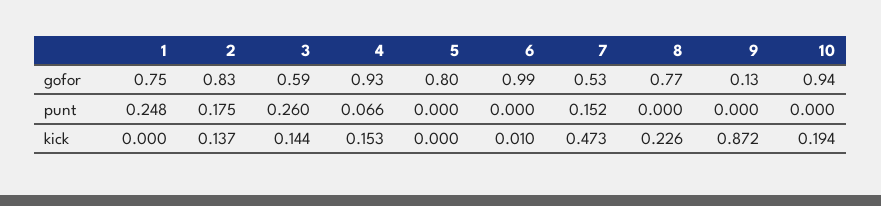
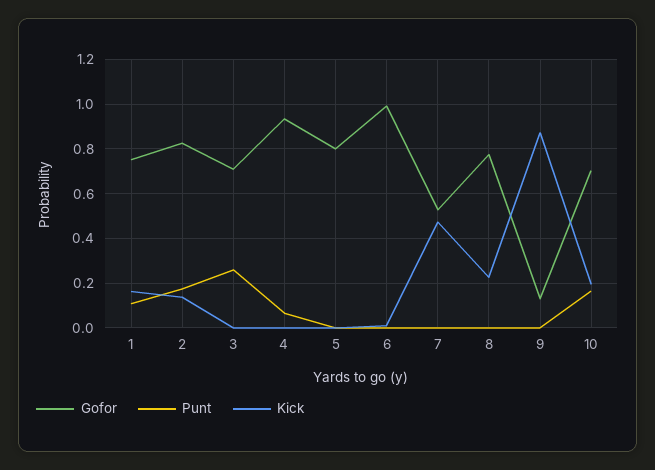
  {
    "gofor": {
      "1": 0.75,
      "2": 0.83,
-     "3": 0.59,
+     "3": 0.7,
      "4": 0.93,
      "5": 0.8,
      "6": 0.99,
      "7": 0.53,
      "8": 0.77,
      "9": 0.13,
-     "10": 0.94
+     "10": 0.7
    },
    "punt": {
-     "1": 0.248,
+     "1": 0.1,
      "2": 0.175,
      "3": 0.26,
      "4": 0.066,
      "5": 0,
      "6": 0,
-     "7": 0.152,
+     "7": 0,
      "8": 0,
      "9": 0,
-     "10": 0
+     "10": 0.15
    },
    "kick": {
-     "1": 0,
+     "1": 0.15,
      "2": 0.137,
-     "3": 0.144,
+     "3": 0,
-     "4": 0.153,
+     "4": 0,
      "5": 0,
      "6": 0.01,
      "7": 0.473,
      "8": 0.226,
      "9": 0.872,
      "10": 0.194
    }
  }

